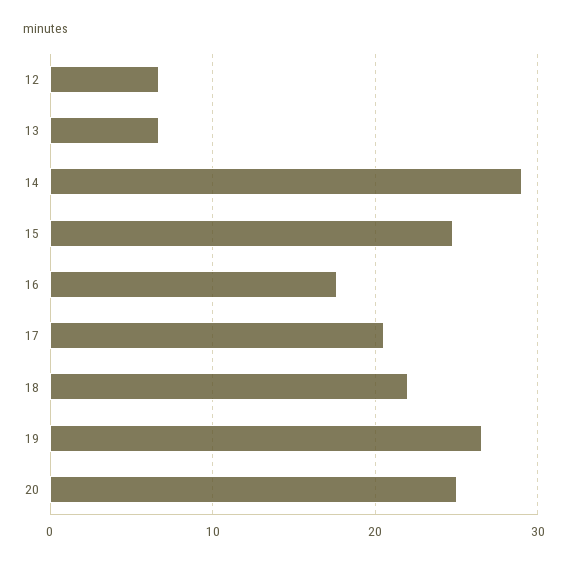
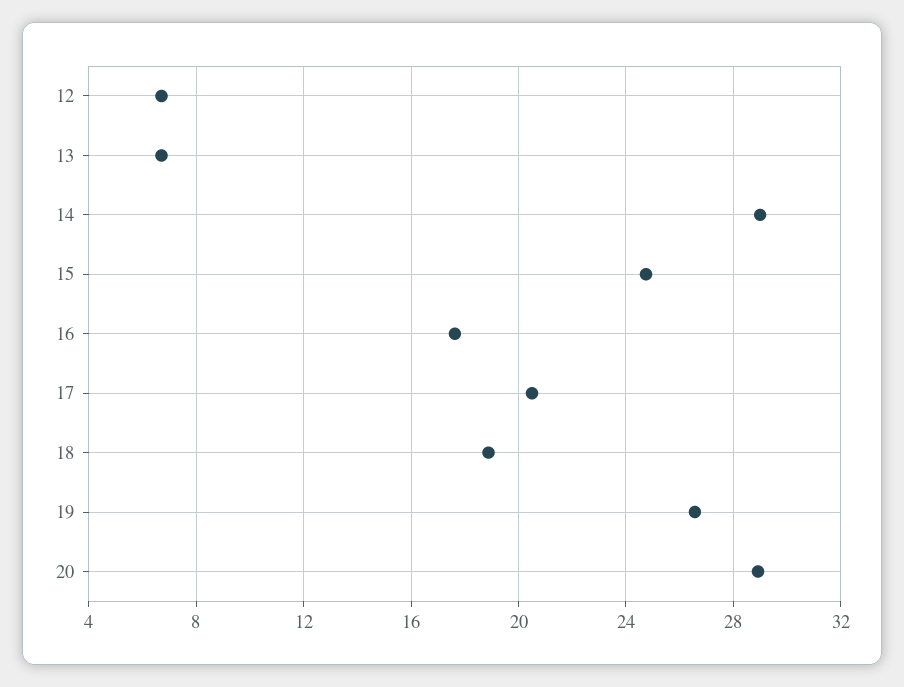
  {
    "12": 6.5,
    "13": 6.5,
    "14": 29,
    "15": 25,
    "16": 17.5,
    "17": 20.5,
-   "18": 22,
+   "18": 19,
    "19": 26.5,
-   "20": 25
+   "20": 29
  }

